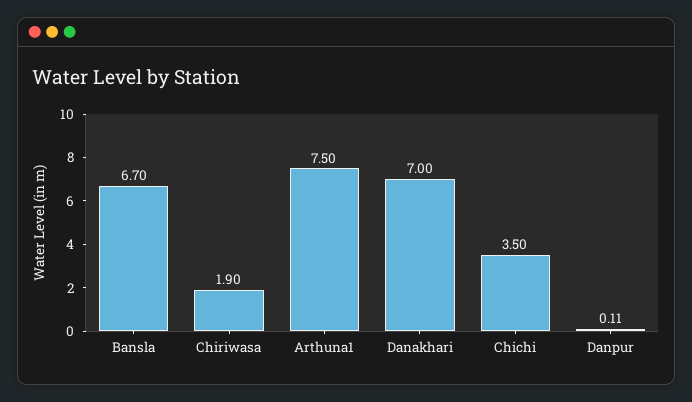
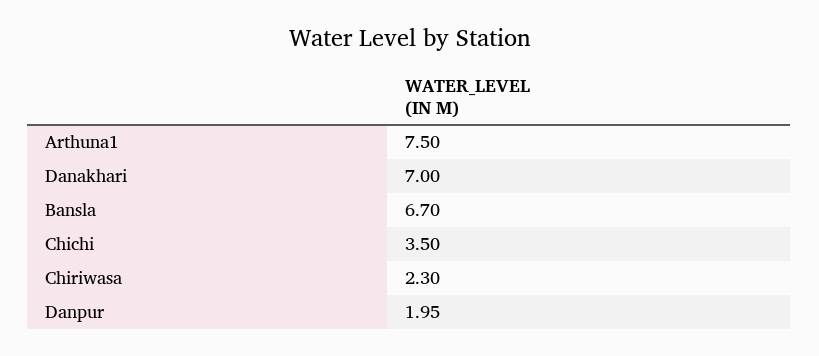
  {
    "Bansla": 6.7,
-   "Chiriwasa": 1.9,
+   "Chiriwasa": 2.3,
    "Arthuna1": 7.5,
    "Danakhari": 7,
    "Chichi": 3.5,
-   "Danpur": 0.11
+   "Danpur": 1.95
  }

